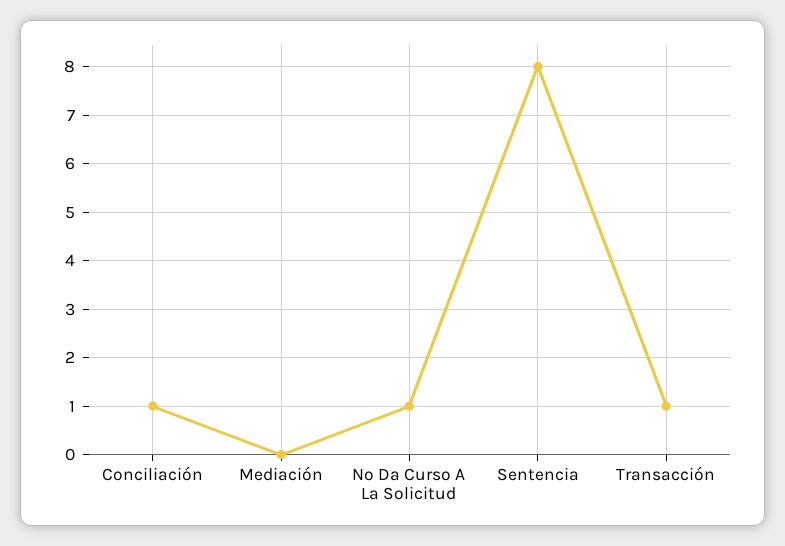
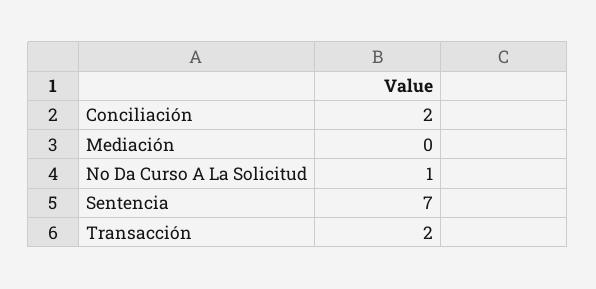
  {
-   "Conciliación": 1,
+   "Conciliación": 2,
    "Mediación": 0,
    "No Da Curso A La Solicitud": 1,
-   "Sentencia": 8,
+   "Sentencia": 7,
-   "Transacción": 1
+   "Transacción": 2
  }

